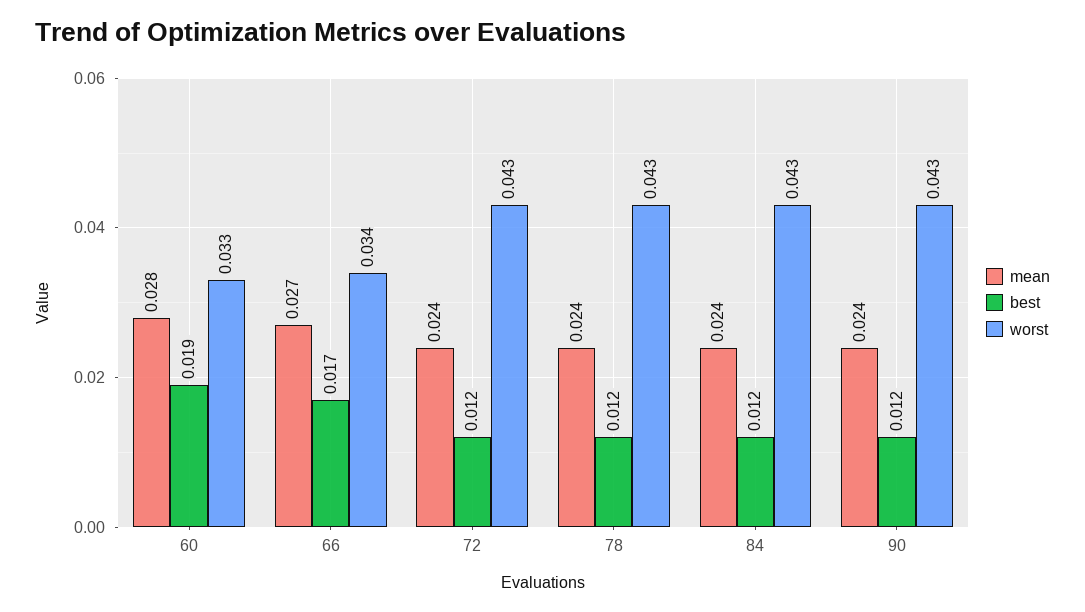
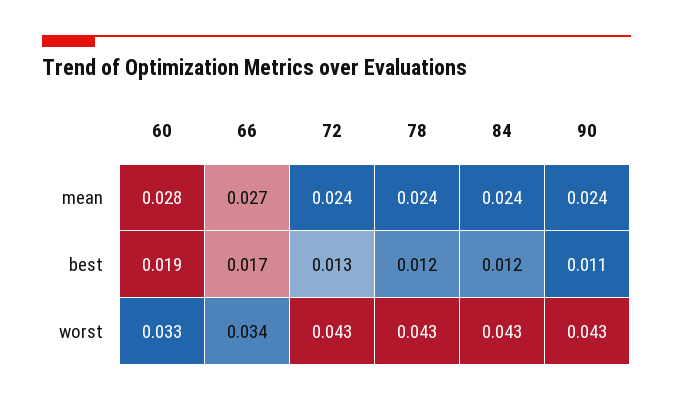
  {
    "mean": {
      "60": 0.028,
      "66": 0.027,
      "72": 0.024,
      "78": 0.024,
      "84": 0.024,
      "90": 0.024
    },
    "best": {
      "60": 0.019,
      "66": 0.017,
-     "72": 0.012,
+     "72": 0.013,
      "78": 0.012,
      "84": 0.012,
-     "90": 0.012
+     "90": 0.011
    },
    "worst": {
      "60": 0.033,
      "66": 0.034,
      "72": 0.043,
      "78": 0.043,
      "84": 0.043,
      "90": 0.043
    }
  }

